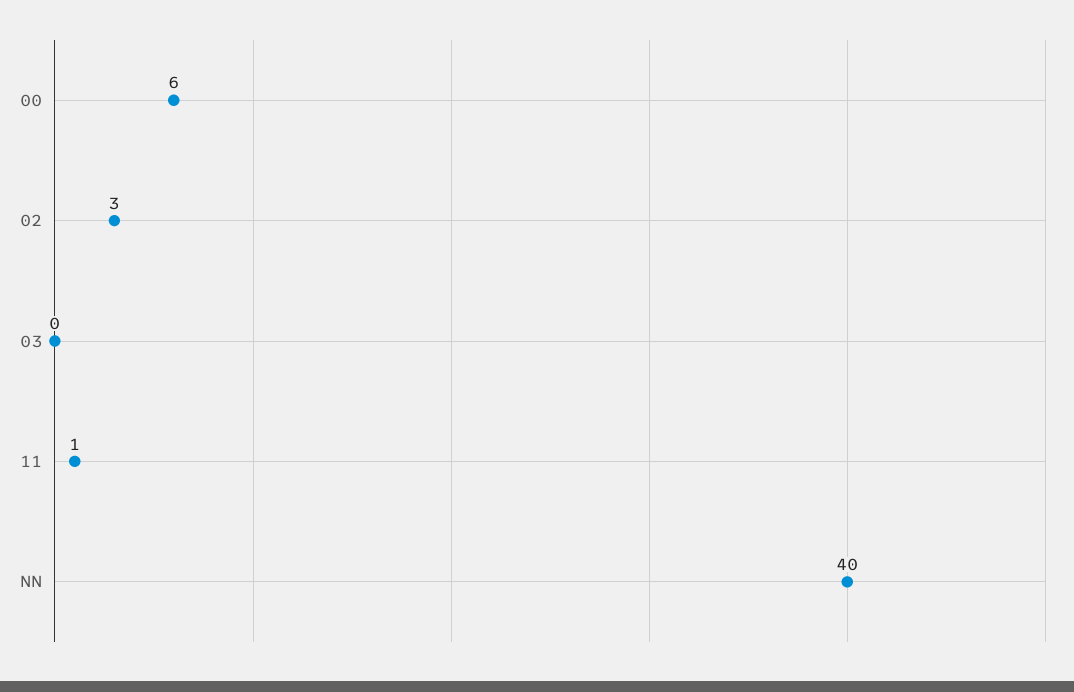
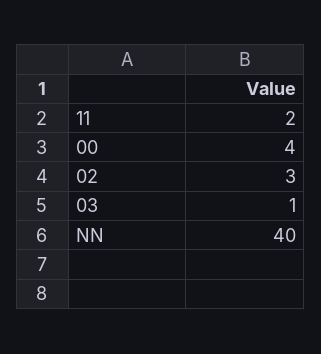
  {
-   "00": 6,
+   "00": 4,
    "02": 3,
-   "03": 0,
+   "03": 1,
-   "11": 1,
+   "11": 2,
    "NN": 40
  }

